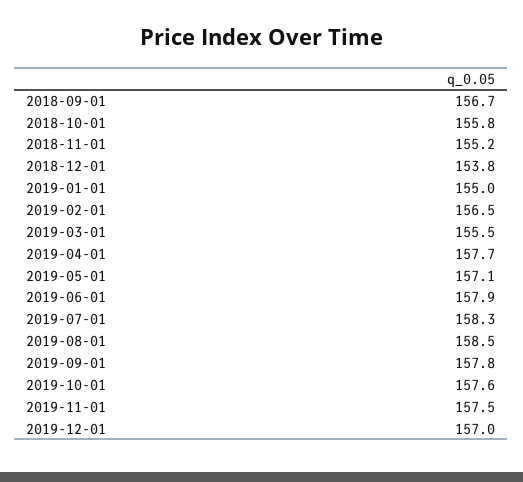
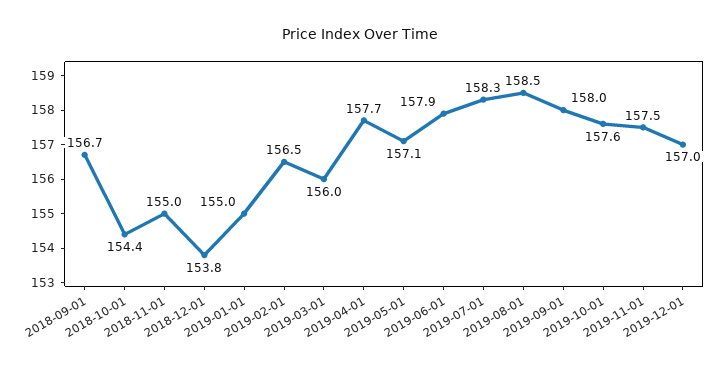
  {
    "2018-09-01": 156.7,
-   "2018-10-01": 155.8,
+   "2018-10-01": 154.4,
-   "2018-11-01": 155.2,
+   "2018-11-01": 155,
    "2018-12-01": 153.8,
    "2019-01-01": 155,
    "2019-02-01": 156.5,
-   "2019-03-01": 155.5,
+   "2019-03-01": 156,
    "2019-04-01": 157.7,
    "2019-05-01": 157.1,
    "2019-06-01": 157.9,
    "2019-07-01": 158.3,
    "2019-08-01": 158.5,
-   "2019-09-01": 157.8,
+   "2019-09-01": 158,
    "2019-10-01": 157.6,
    "2019-11-01": 157.5,
    "2019-12-01": 157
  }

